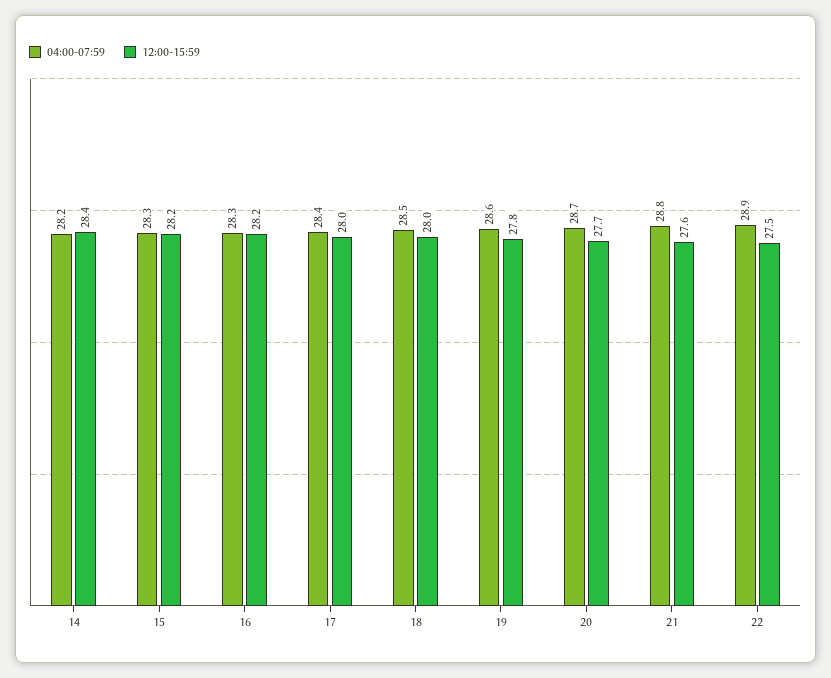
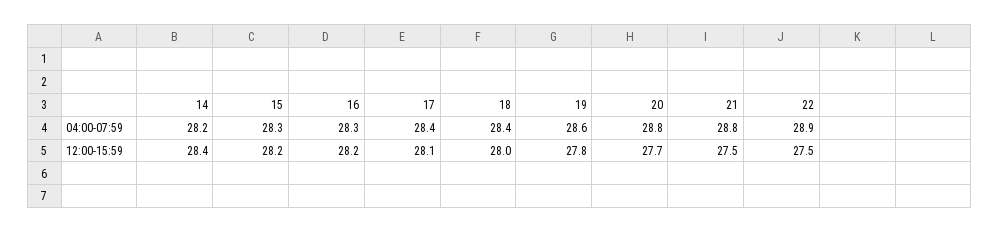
  {
    "04:00-07:59": {
      "14": 28.2,
      "15": 28.3,
      "16": 28.3,
      "17": 28.4,
-     "18": 28.5,
+     "18": 28.4,
      "19": 28.6,
-     "20": 28.7,
+     "20": 28.8,
      "21": 28.8,
      "22": 28.9
    },
    "12:00-15:59": {
      "14": 28.4,
      "15": 28.2,
      "16": 28.2,
-     "17": 28,
+     "17": 28.1,
      "18": 28,
      "19": 27.8,
      "20": 27.7,
-     "21": 27.6,
+     "21": 27.5,
      "22": 27.5
    }
  }

